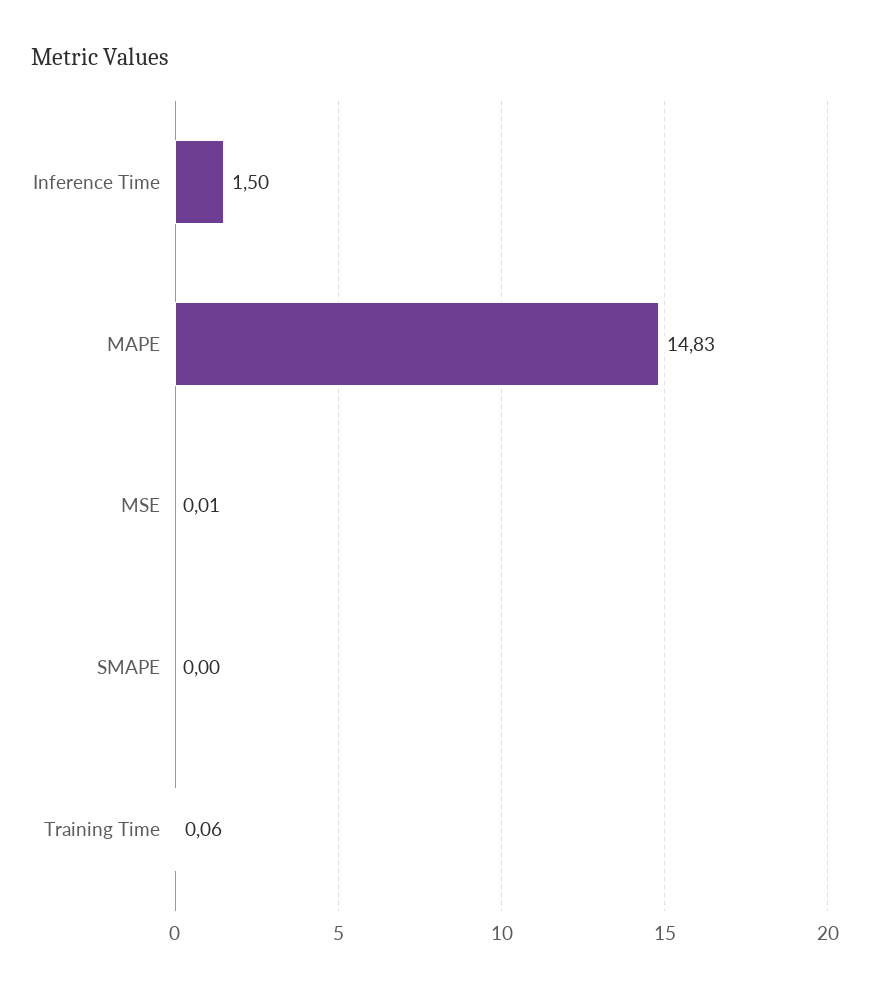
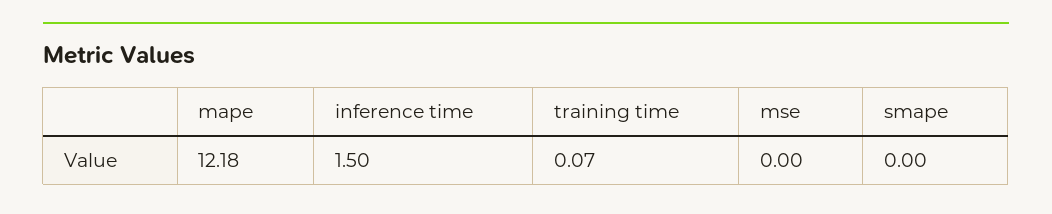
  {
    "Inference Time": 1.5,
-   "MAPE": 14.83,
+   "MAPE": 12.18,
-   "MSE": 0.01,
+   "MSE": 0,
    "SMAPE": 0,
-   "Training Time": 0.06
+   "Training Time": 0.07
  }

